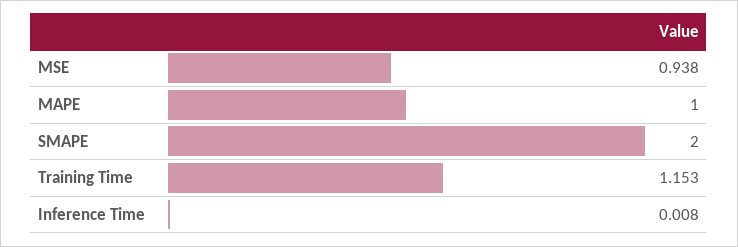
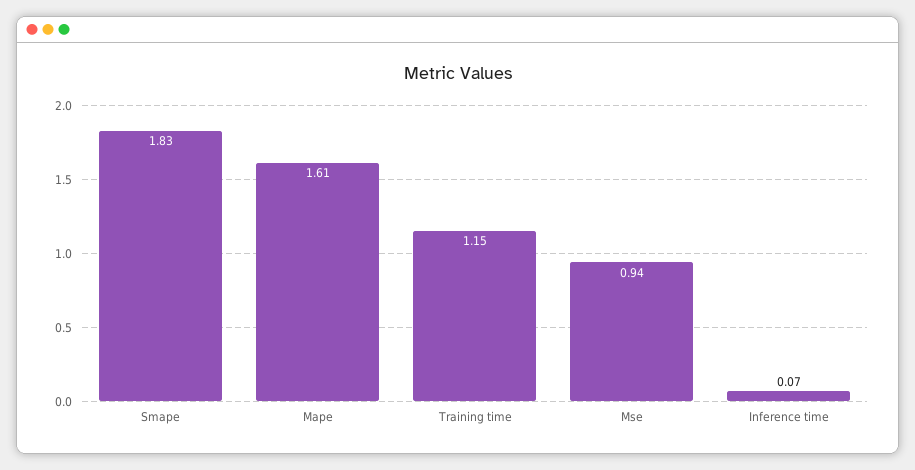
  {
    "MSE": 0.938,
-   "MAPE": 1,
+   "MAPE": 1.61,
-   "SMAPE": 2,
+   "SMAPE": 1.83,
    "Training Time": 1.153,
-   "Inference Time": 0.008
+   "Inference Time": 0.07
  }

